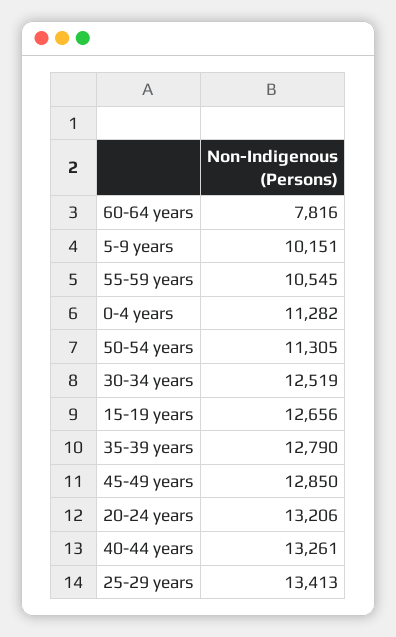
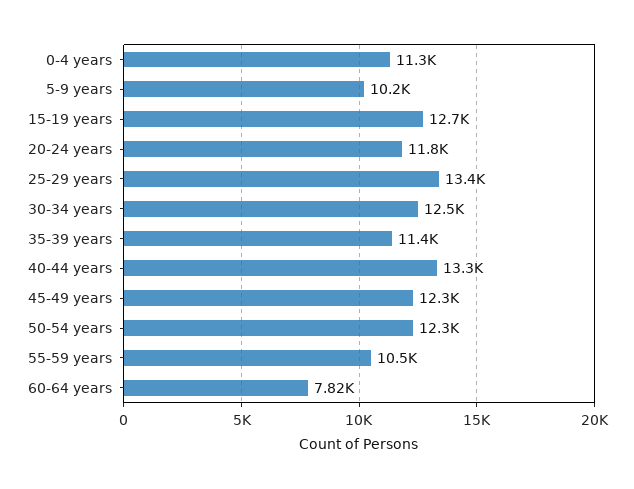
  {
    "60-64 years": 7816,
    "5-9 years": 10151,
    "55-59 years": 10545,
    "0-4 years": 11282,
-   "50-54 years": 11305,
+   "50-54 years": 12300,
    "30-34 years": 12519,
    "15-19 years": 12656,
-   "35-39 years": 12790,
+   "35-39 years": 11400,
-   "45-49 years": 12850,
+   "45-49 years": 12300,
-   "20-24 years": 13206,
+   "20-24 years": 11800,
    "40-44 years": 13261,
    "25-29 years": 13413
  }

